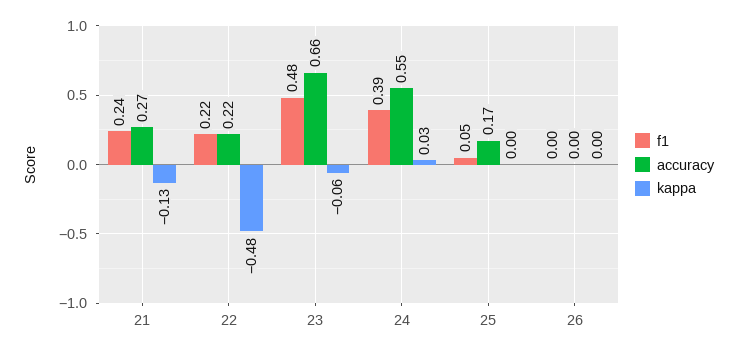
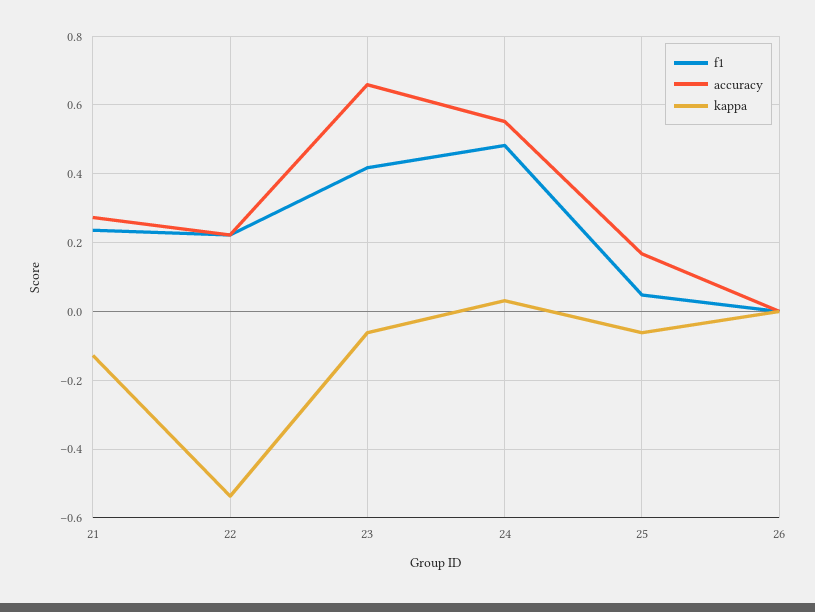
  {
    "f1": {
      "21": 0.24,
      "22": 0.22,
-     "23": 0.48,
+     "23": 0.42,
-     "24": 0.39,
+     "24": 0.48,
      "25": 0.05,
      "26": 0
    },
    "accuracy": {
      "21": 0.27,
      "22": 0.22,
      "23": 0.66,
      "24": 0.55,
      "25": 0.17,
      "26": 0
    },
    "kappa": {
      "21": -0.13,
-     "22": -0.48,
+     "22": -0.54,
      "23": -0.06,
      "24": 0.03,
-     "25": 0,
+     "25": -0.06,
      "26": 0
    }
  }

